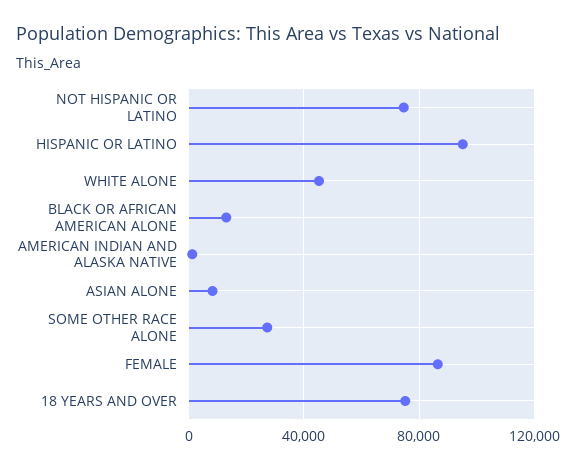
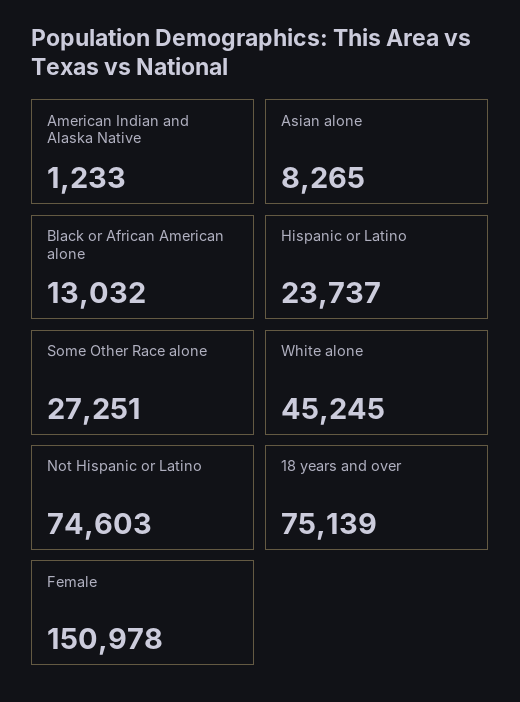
  {
    "NOT HISPANIC OR LATINO": 74603,
-   "HISPANIC OR LATINO": 95000,
+   "HISPANIC OR LATINO": 23737,
    "WHITE ALONE": 45245,
    "BLACK OR AFRICAN AMERICAN ALONE": 13032,
    "AMERICAN INDIAN AND ALASKA NATIVE": 1233,
    "ASIAN ALONE": 8265,
    "SOME OTHER RACE ALONE": 27251,
-   "FEMALE": 85000,
+   "FEMALE": 150978,
    "18 YEARS AND OVER": 75139
  }

